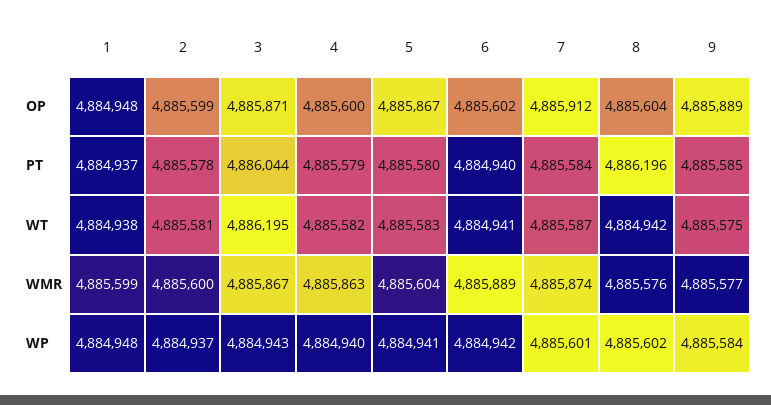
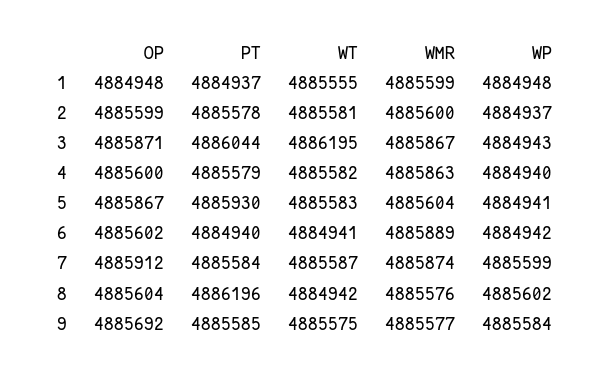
  {
    "1": {
      "OP": 4884948,
      "PT": 4884937,
-     "WT": 4884938,
+     "WT": 4885555,
      "WMR": 4885599,
      "WP": 4884948
    },
    "2": {
      "OP": 4885599,
      "PT": 4885578,
      "WT": 4885581,
      "WMR": 4885600,
      "WP": 4884937
    },
    "3": {
      "OP": 4885871,
      "PT": 4886044,
      "WT": 4886195,
      "WMR": 4885867,
      "WP": 4884943
    },
    "4": {
      "OP": 4885600,
      "PT": 4885579,
      "WT": 4885582,
      "WMR": 4885863,
      "WP": 4884940
    },
    "5": {
      "OP": 4885867,
-     "PT": 4885580,
+     "PT": 4885930,
      "WT": 4885583,
      "WMR": 4885604,
      "WP": 4884941
    },
    "6": {
      "OP": 4885602,
      "PT": 4884940,
      "WT": 4884941,
      "WMR": 4885889,
      "WP": 4884942
    },
    "7": {
      "OP": 4885912,
      "PT": 4885584,
      "WT": 4885587,
      "WMR": 4885874,
-     "WP": 4885601
+     "WP": 4885599
    },
    "8": {
      "OP": 4885604,
      "PT": 4886196,
      "WT": 4884942,
      "WMR": 4885576,
      "WP": 4885602
    },
    "9": {
-     "OP": 4885889,
+     "OP": 4885692,
      "PT": 4885585,
      "WT": 4885575,
      "WMR": 4885577,
      "WP": 4885584
    }
  }

